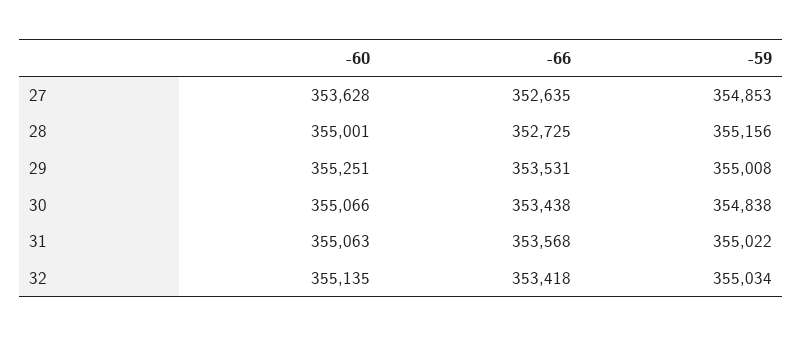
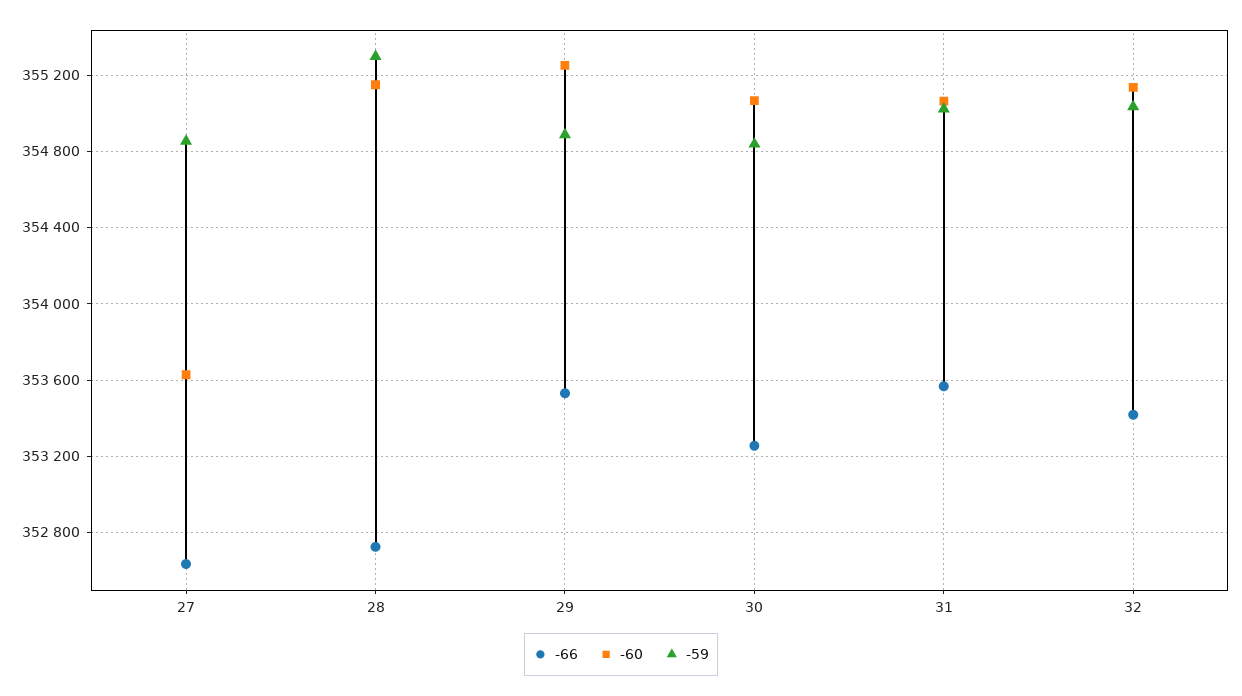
  {
    "-60": {
      "27": 353628,
-     "28": 355001,
+     "28": 355150,
      "29": 355251,
      "30": 355066,
      "31": 355063,
      "32": 355135
    },
    "-66": {
      "27": 352635,
      "28": 352725,
      "29": 353531,
-     "30": 353438,
+     "30": 353250,
      "31": 353568,
      "32": 353418
    },
    "-59": {
      "27": 354853,
-     "28": 355156,
+     "28": 355300,
-     "29": 355008,
+     "29": 354900,
      "30": 354838,
      "31": 355022,
      "32": 355034
    }
  }

